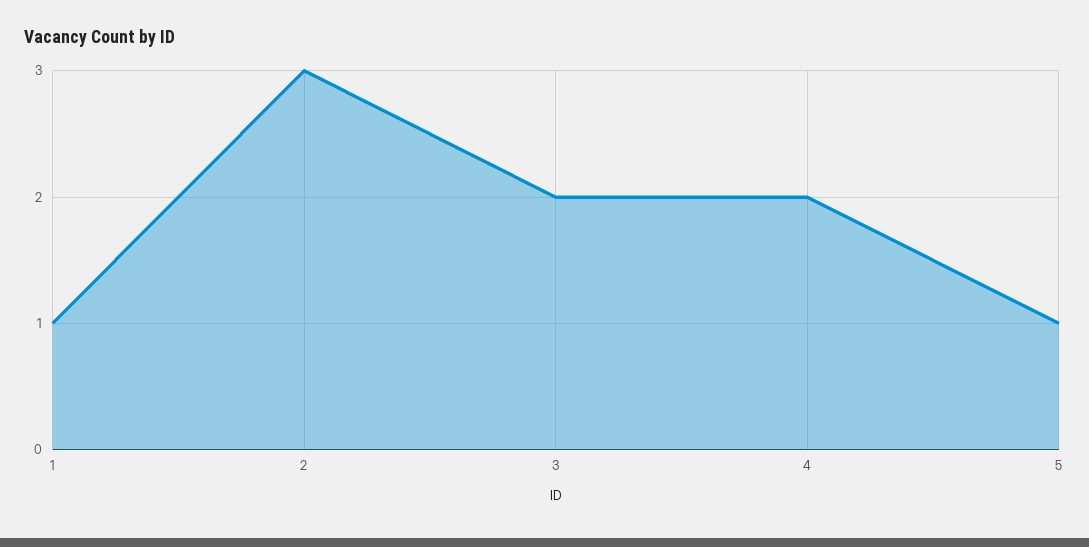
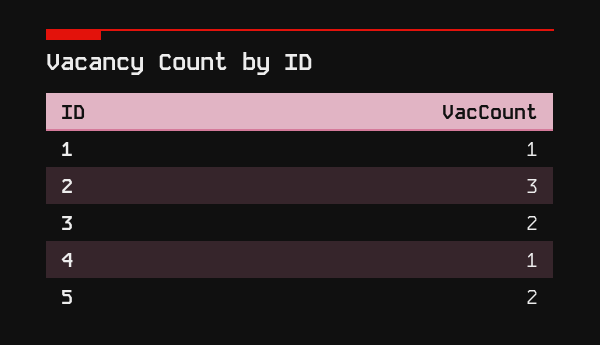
  {
    "1": 1,
    "2": 3,
    "3": 2,
-   "4": 2,
+   "4": 1,
-   "5": 1
+   "5": 2
  }

